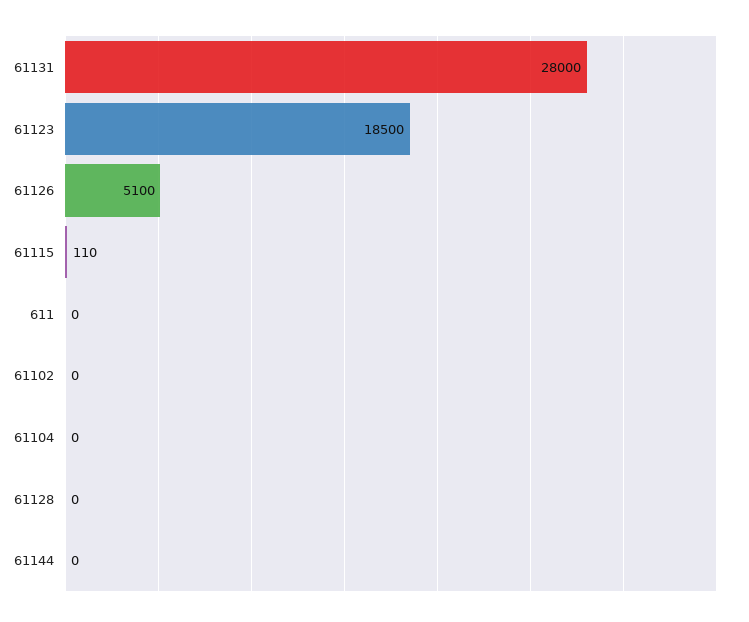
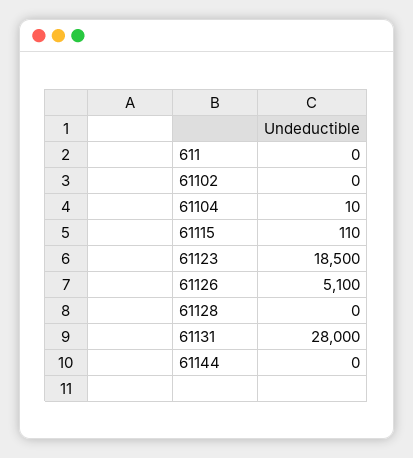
  {
    "61131": 28000,
    "61123": 18500,
    "61126": 5100,
    "61115": 110,
    "611": 0,
    "61102": 0,
-   "61104": 0,
+   "61104": 10,
    "61128": 0,
    "61144": 0
  }

